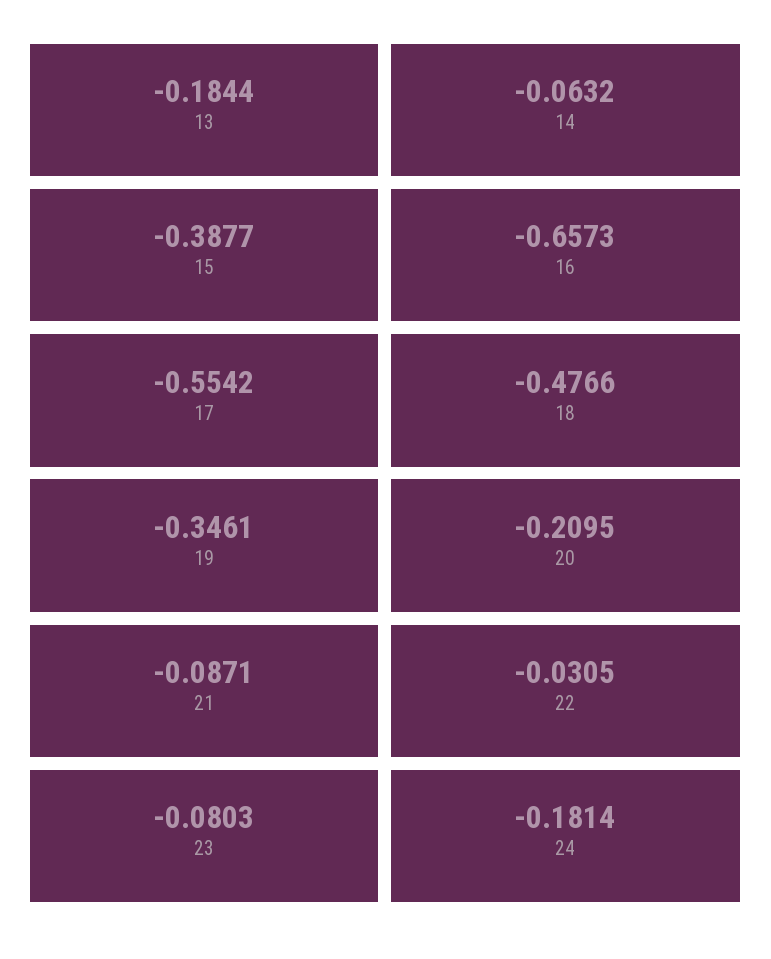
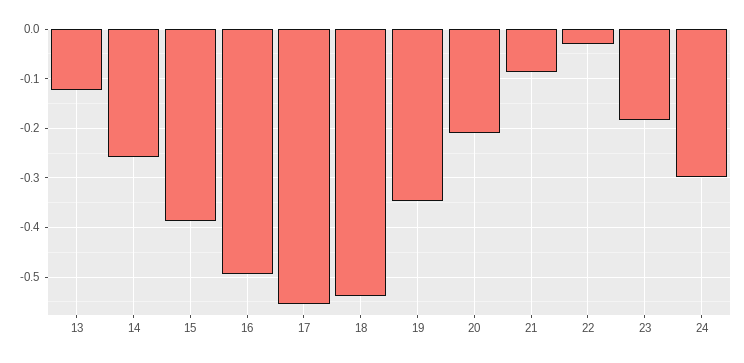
  {
-   "13": -0.1844,
+   "13": -0.12,
-   "14": -0.0632,
+   "14": -0.26,
    "15": -0.3877,
-   "16": -0.6573,
+   "16": -0.5,
    "17": -0.5542,
-   "18": -0.4766,
+   "18": -0.54,
    "19": -0.3461,
    "20": -0.2095,
    "21": -0.0871,
    "22": -0.0305,
-   "23": -0.0803,
+   "23": -0.18,
-   "24": -0.1814
+   "24": -0.3
  }

